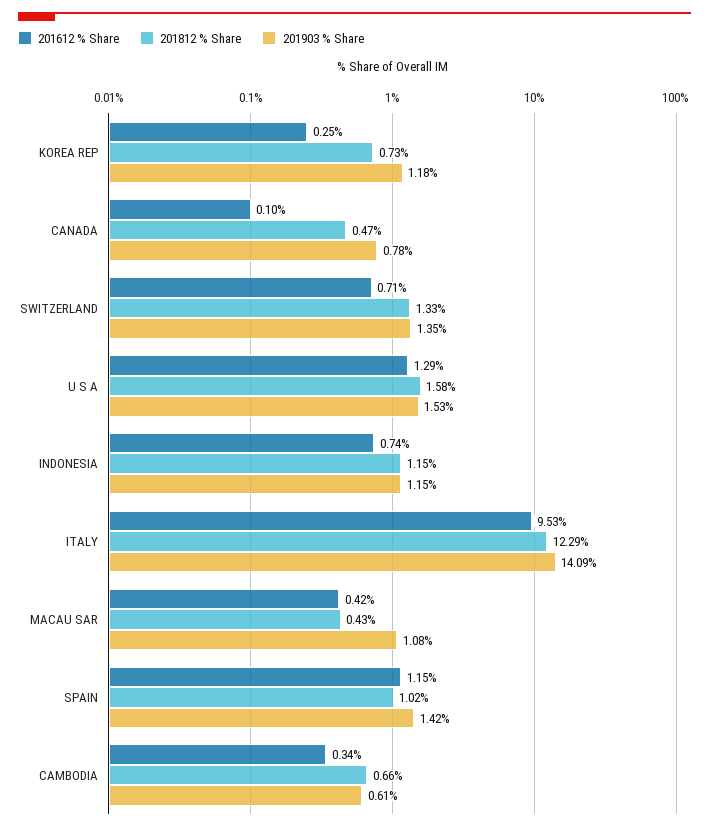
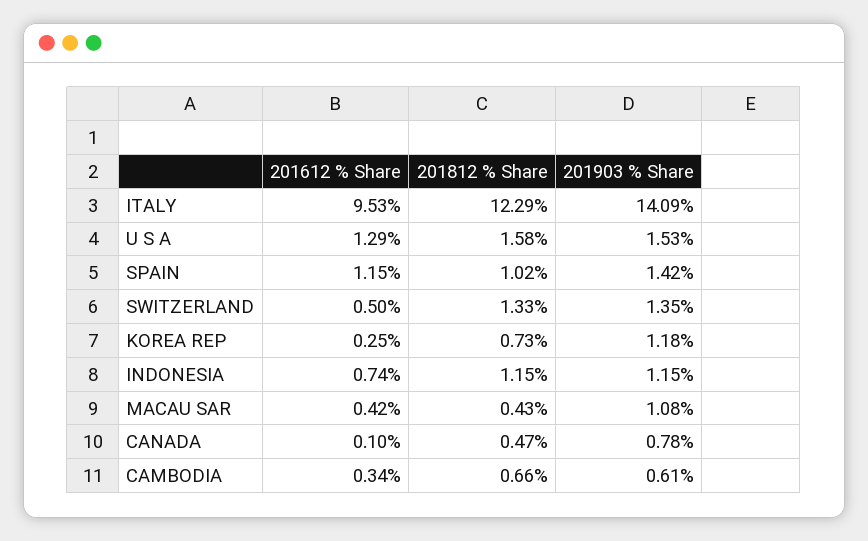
  {
    "201612 % Share": {
      "KOREA REP": 0.25,
      "CANADA": 0.1,
-     "SWITZERLAND": 0.71,
+     "SWITZERLAND": 0.5,
      "U S A": 1.29,
      "INDONESIA": 0.74,
      "ITALY": 9.53,
      "MACAU SAR": 0.42,
      "SPAIN": 1.15,
      "CAMBODIA": 0.34
    },
    "201812 % Share": {
      "KOREA REP": 0.73,
      "CANADA": 0.47,
      "SWITZERLAND": 1.33,
      "U S A": 1.58,
      "INDONESIA": 1.15,
      "ITALY": 12.29,
      "MACAU SAR": 0.43,
      "SPAIN": 1.02,
      "CAMBODIA": 0.66
    },
    "201903 % Share": {
      "KOREA REP": 1.18,
      "CANADA": 0.78,
      "SWITZERLAND": 1.35,
      "U S A": 1.53,
      "INDONESIA": 1.15,
      "ITALY": 14.09,
      "MACAU SAR": 1.08,
      "SPAIN": 1.42,
      "CAMBODIA": 0.61
    }
  }

